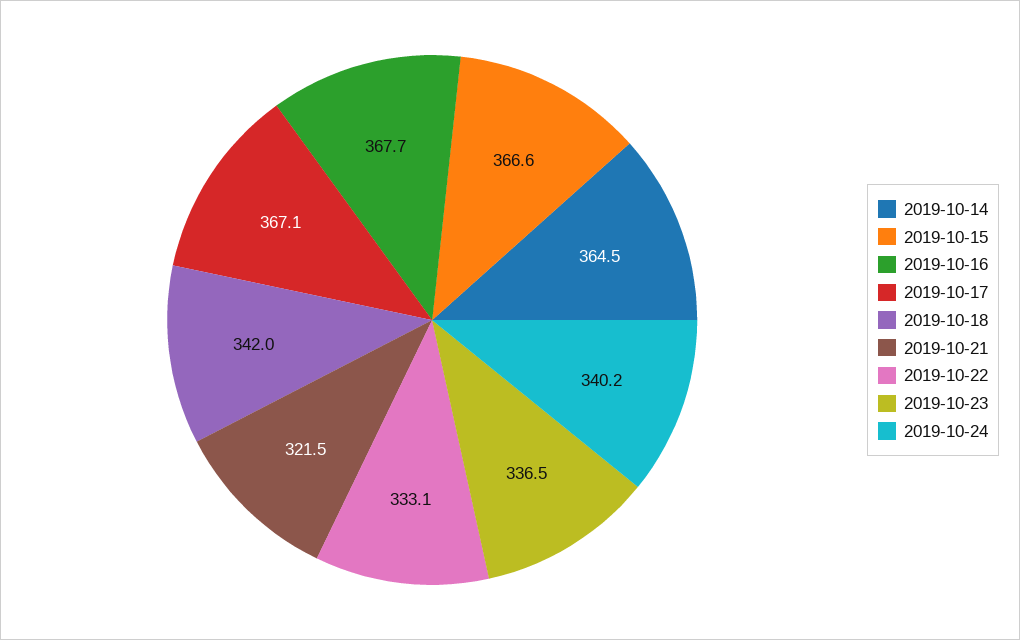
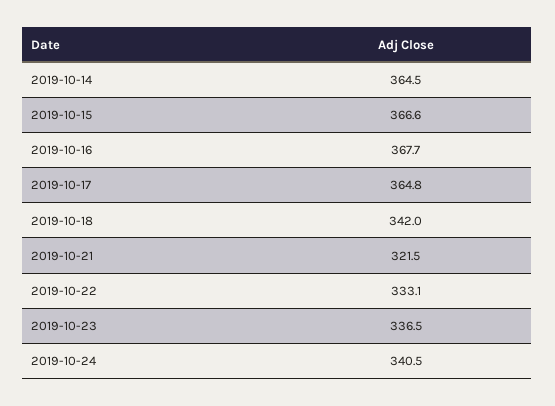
  {
    "2019-10-14": 364.5,
    "2019-10-15": 366.6,
    "2019-10-16": 367.7,
-   "2019-10-17": 367.1,
+   "2019-10-17": 364.8,
    "2019-10-18": 342,
    "2019-10-21": 321.5,
    "2019-10-22": 333.1,
    "2019-10-23": 336.5,
-   "2019-10-24": 340.2
+   "2019-10-24": 340.5
  }

